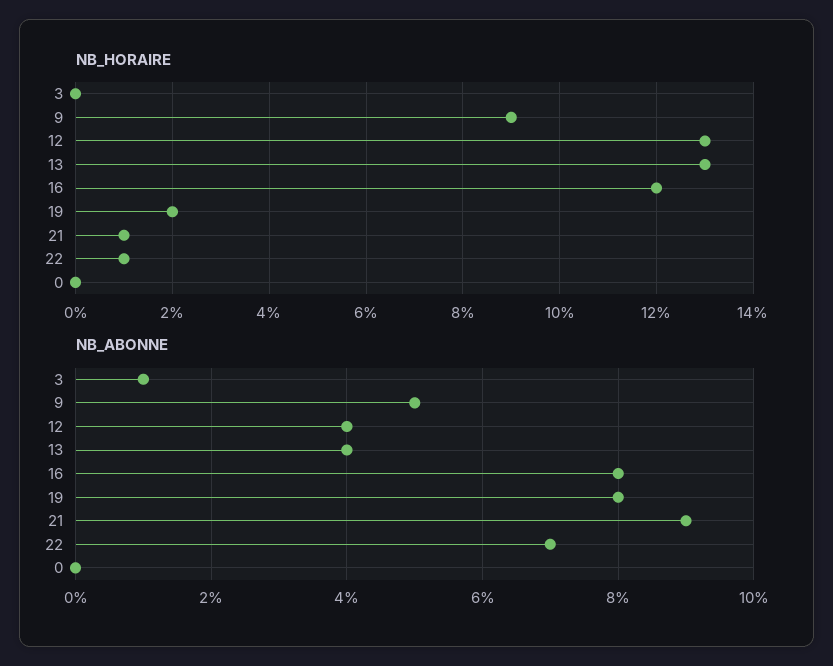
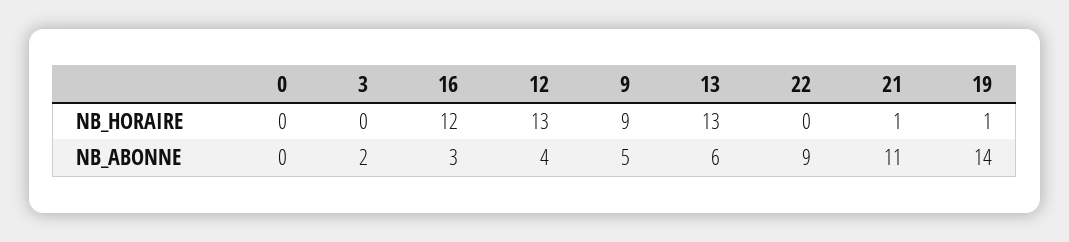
  {
    "NB_HORAIRE": {
      "3": 0,
      "9": 9,
      "12": 13,
      "13": 13,
      "16": 12,
-     "19": 2,
+     "19": 1,
      "21": 1,
-     "22": 1,
+     "22": 0,
      "0": 0
    },
    "NB_ABONNE": {
-     "3": 1,
+     "3": 2,
      "9": 5,
      "12": 4,
-     "13": 4,
+     "13": 6,
-     "16": 8,
+     "16": 3,
-     "19": 8,
+     "19": 14,
-     "21": 9,
+     "21": 11,
-     "22": 7,
+     "22": 9,
      "0": 0
    }
  }

